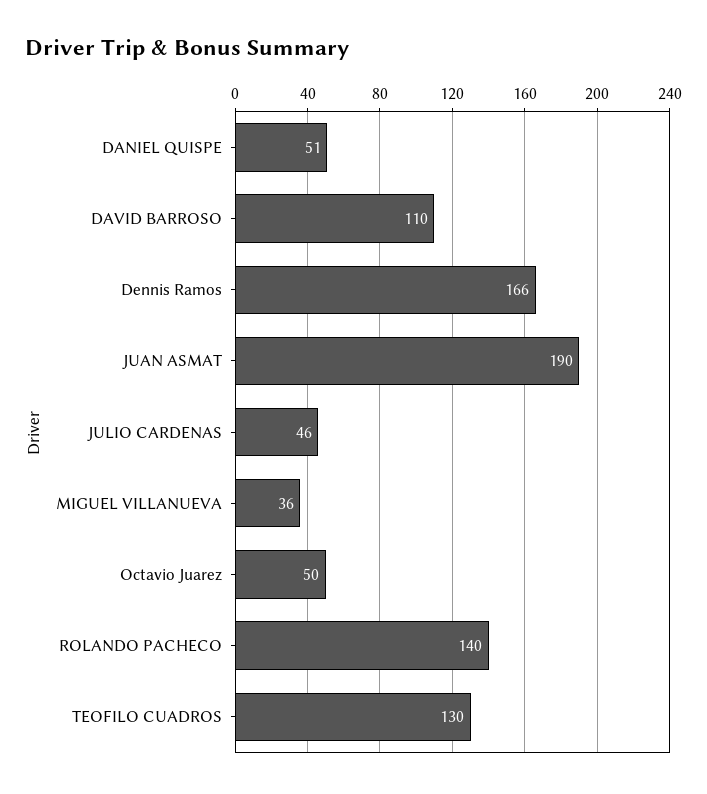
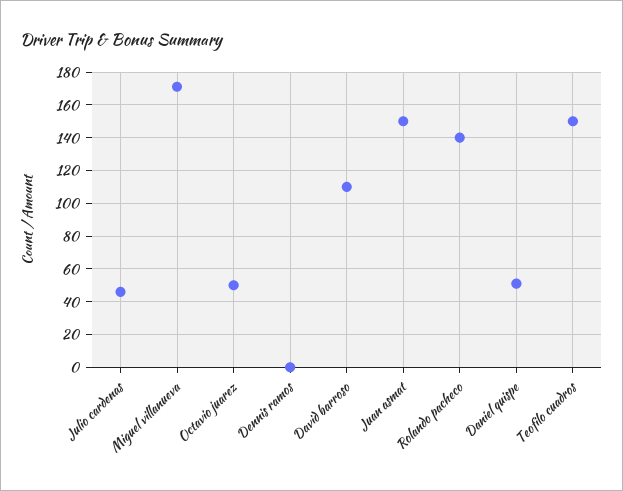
  {
    "DANIEL QUISPE": 51,
    "DAVID BARROSO": 110,
-   "Dennis Ramos": 166,
+   "Dennis Ramos": 0,
-   "JUAN ASMAT": 190,
+   "JUAN ASMAT": 150,
    "JULIO CARDENAS": 46,
-   "MIGUEL VILLANUEVA": 36,
+   "MIGUEL VILLANUEVA": 170,
    "Octavio Juarez": 50,
    "ROLANDO PACHECO": 140,
-   "TEOFILO CUADROS": 130
+   "TEOFILO CUADROS": 150
  }

